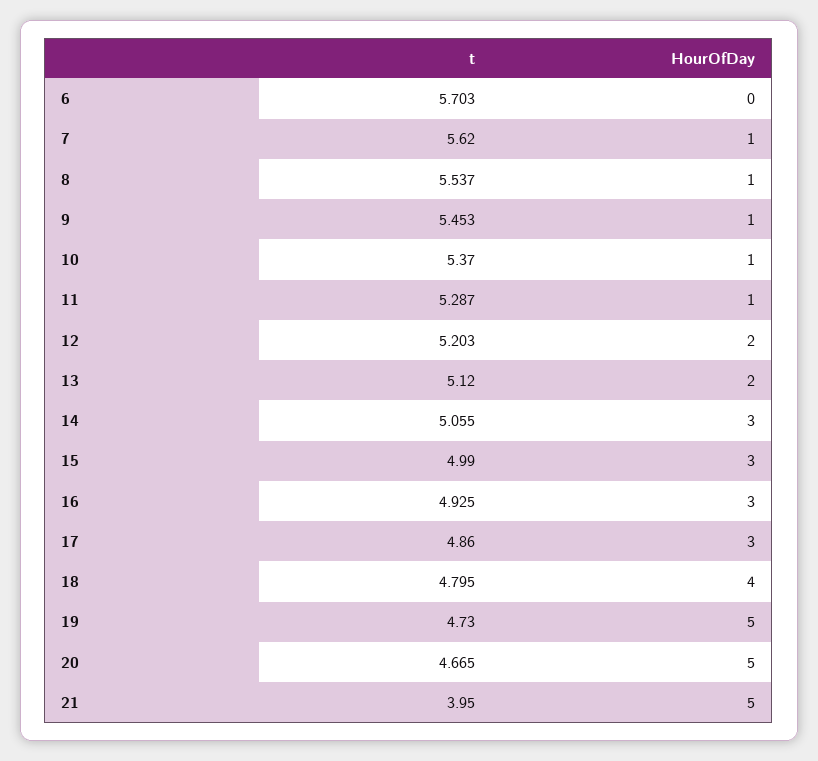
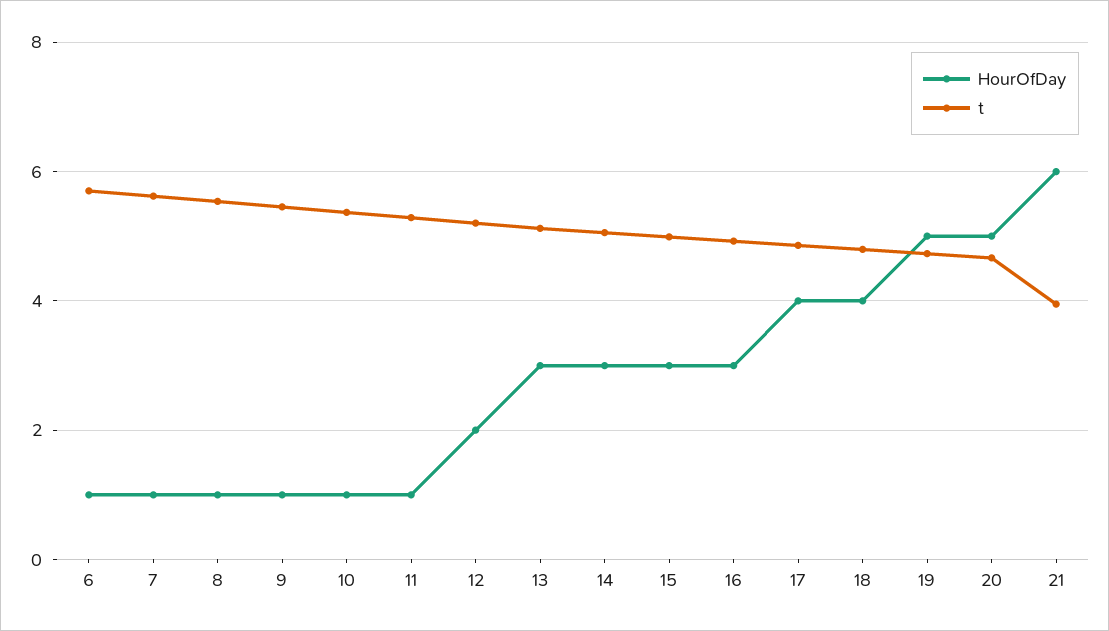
  {
    "t": {
      "6": 5.703,
      "7": 5.62,
      "8": 5.537,
      "9": 5.453,
      "10": 5.37,
      "11": 5.287,
      "12": 5.203,
      "13": 5.12,
      "14": 5.055,
      "15": 4.99,
      "16": 4.925,
      "17": 4.86,
      "18": 4.795,
      "19": 4.73,
      "20": 4.665,
      "21": 3.95
    },
    "HourOfDay": {
-     "6": 0,
+     "6": 1,
      "7": 1,
      "8": 1,
      "9": 1,
      "10": 1,
      "11": 1,
      "12": 2,
-     "13": 2,
+     "13": 3,
      "14": 3,
      "15": 3,
      "16": 3,
-     "17": 3,
+     "17": 4,
      "18": 4,
      "19": 5,
      "20": 5,
-     "21": 5
+     "21": 6
    }
  }

